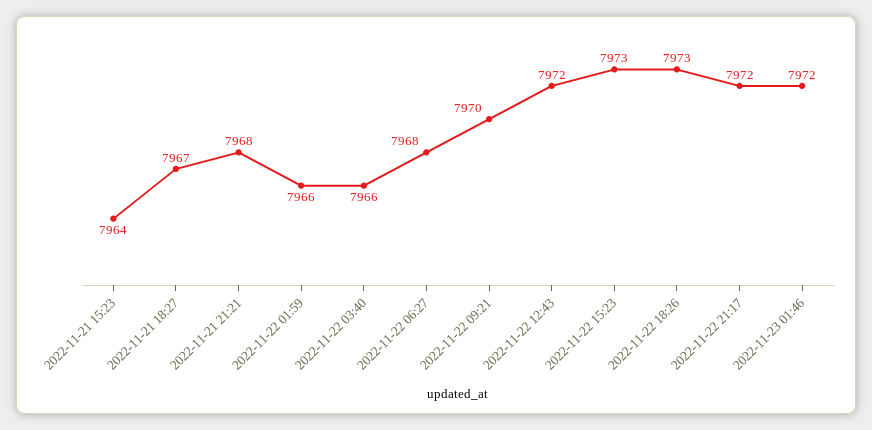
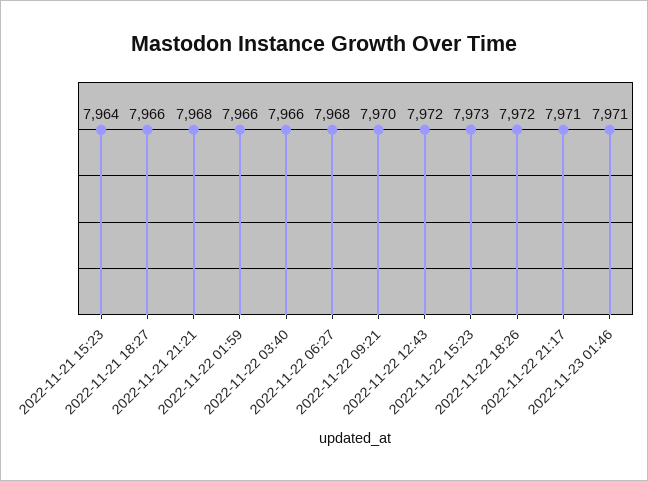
  {
    "2022-11-21 15:23": 7964,
-   "2022-11-21 18:27": 7967,
+   "2022-11-21 18:27": 7966,
    "2022-11-21 21:21": 7968,
    "2022-11-22 01:59": 7966,
    "2022-11-22 03:40": 7966,
    "2022-11-22 06:27": 7968,
    "2022-11-22 09:21": 7970,
    "2022-11-22 12:43": 7972,
    "2022-11-22 15:23": 7973,
-   "2022-11-22 18:26": 7973,
+   "2022-11-22 18:26": 7972,
-   "2022-11-22 21:17": 7972,
+   "2022-11-22 21:17": 7971,
-   "2022-11-23 01:46": 7972
+   "2022-11-23 01:46": 7971
  }

